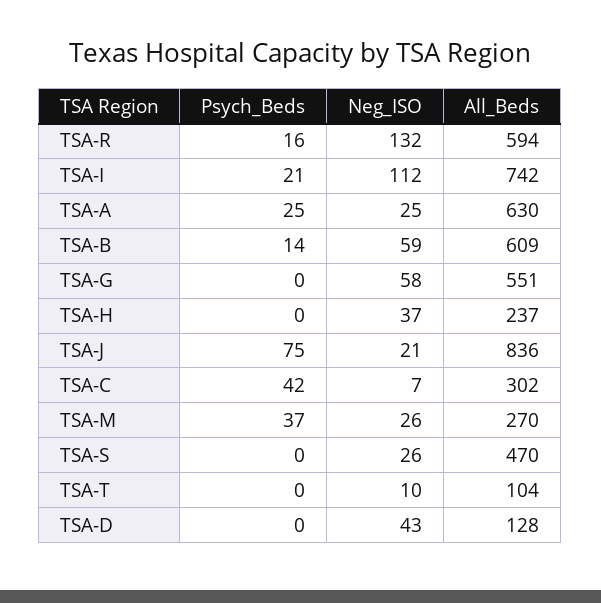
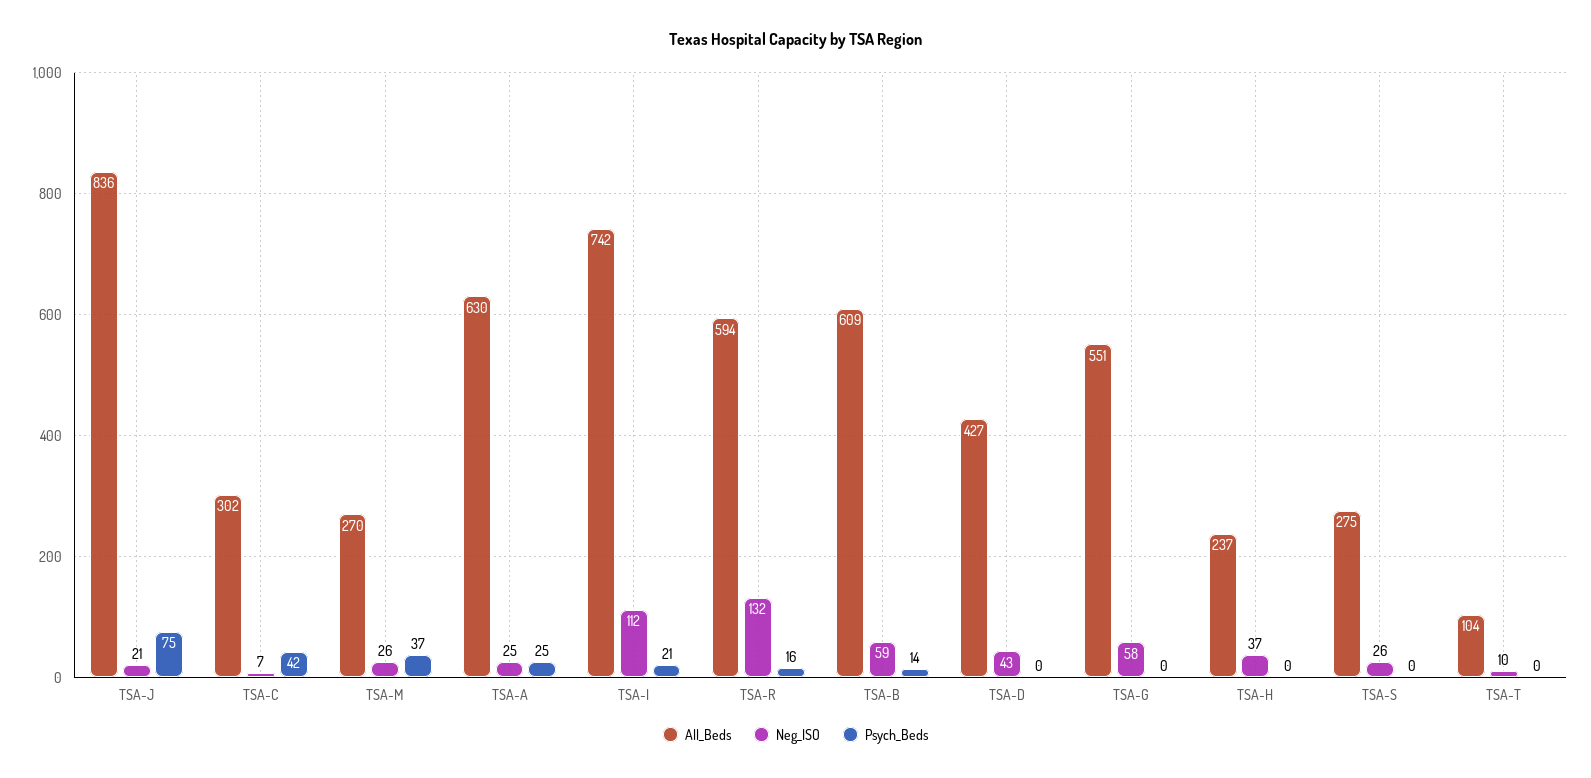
  {
    "Psych_Beds": {
      "TSA-R": 16,
      "TSA-I": 21,
      "TSA-A": 25,
      "TSA-B": 14,
      "TSA-G": 0,
      "TSA-H": 0,
      "TSA-J": 75,
      "TSA-C": 42,
      "TSA-M": 37,
      "TSA-S": 0,
      "TSA-T": 0,
      "TSA-D": 0
    },
    "Neg_ISO": {
      "TSA-R": 132,
      "TSA-I": 112,
      "TSA-A": 25,
      "TSA-B": 59,
      "TSA-G": 58,
      "TSA-H": 37,
      "TSA-J": 21,
      "TSA-C": 7,
      "TSA-M": 26,
      "TSA-S": 26,
      "TSA-T": 10,
      "TSA-D": 43
    },
    "All_Beds": {
      "TSA-R": 594,
      "TSA-I": 742,
      "TSA-A": 630,
      "TSA-B": 609,
      "TSA-G": 551,
      "TSA-H": 237,
      "TSA-J": 836,
      "TSA-C": 302,
      "TSA-M": 270,
-     "TSA-S": 470,
+     "TSA-S": 275,
      "TSA-T": 104,
-     "TSA-D": 128
+     "TSA-D": 427
    }
  }

